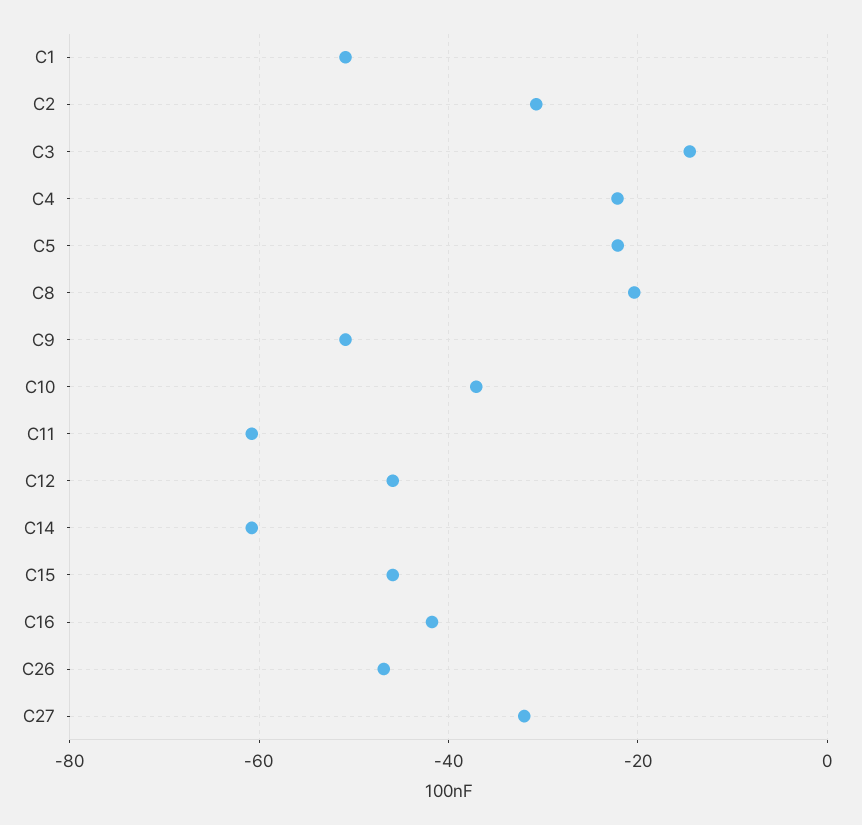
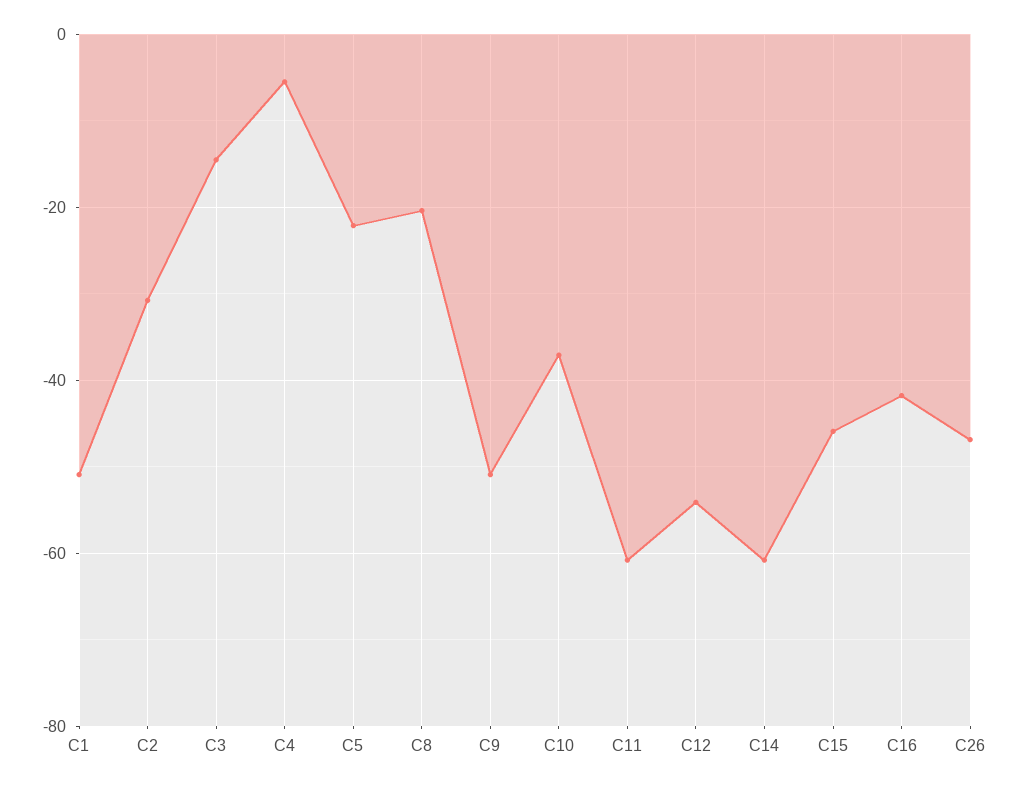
  {
    "C1": -50,
    "C2": -30,
    "C3": -14,
-   "C4": -22,
+   "C4": -6,
    "C5": -22,
    "C8": -20,
    "C9": -50,
    "C10": -38,
    "C11": -60,
-   "C12": -46,
+   "C12": -54,
    "C14": -60,
    "C15": -46,
    "C16": -42,
-   "C26": -46,
+   "C26": -46
-   "C27": -32
  }

